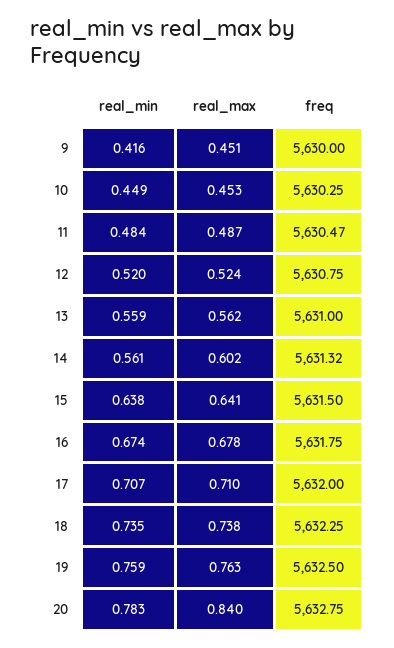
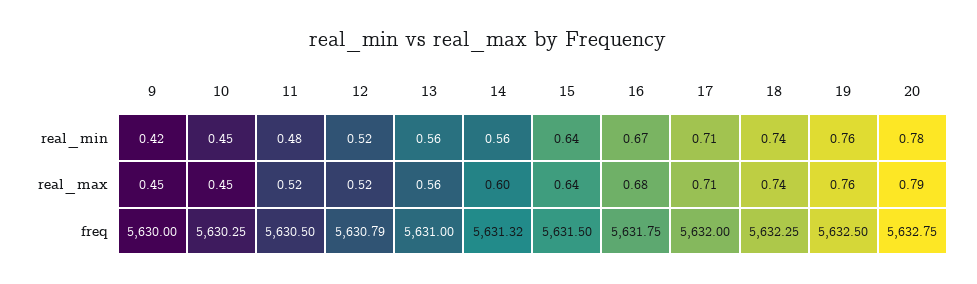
  {
    "real_min": {
      "9": 0.416,
      "10": 0.449,
      "11": 0.484,
      "12": 0.52,
      "13": 0.559,
      "14": 0.561,
      "15": 0.638,
      "16": 0.674,
      "17": 0.707,
      "18": 0.735,
      "19": 0.759,
      "20": 0.783
    },
    "real_max": {
      "9": 0.451,
      "10": 0.453,
-     "11": 0.487,
+     "11": 0.52,
      "12": 0.524,
      "13": 0.562,
      "14": 0.602,
      "15": 0.641,
      "16": 0.678,
      "17": 0.71,
      "18": 0.738,
      "19": 0.763,
-     "20": 0.84
+     "20": 0.79
    },
    "freq": {
      "9": 5630,
      "10": 5630.25,
-     "11": 5630.47,
+     "11": 5630.5,
-     "12": 5630.75,
+     "12": 5630.79,
      "13": 5631,
      "14": 5631.32,
      "15": 5631.5,
      "16": 5631.75,
      "17": 5632,
      "18": 5632.25,
      "19": 5632.5,
      "20": 5632.75
    }
  }

